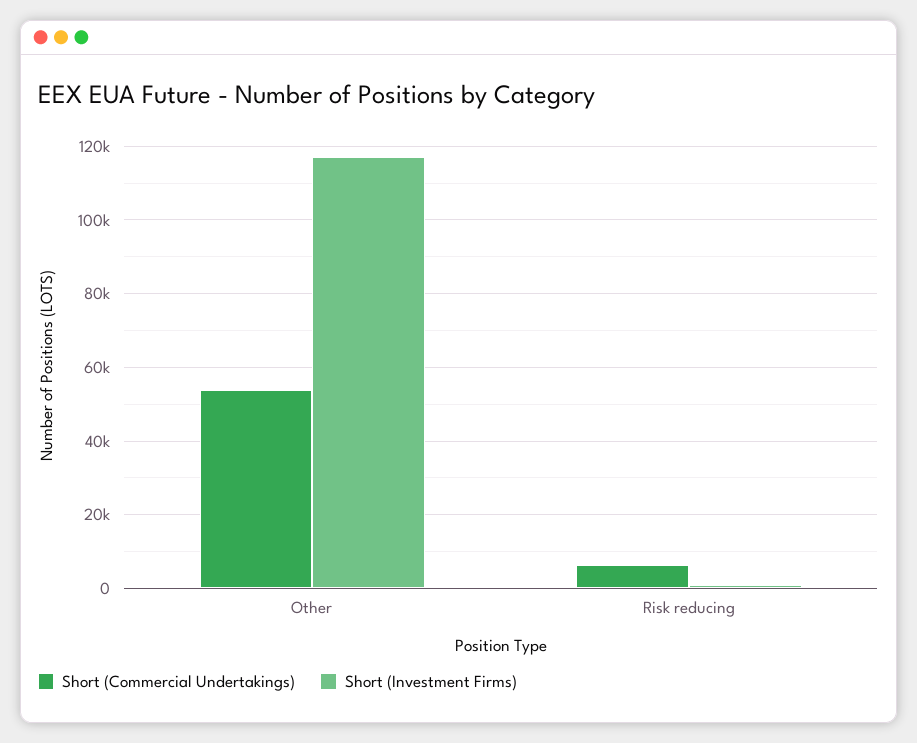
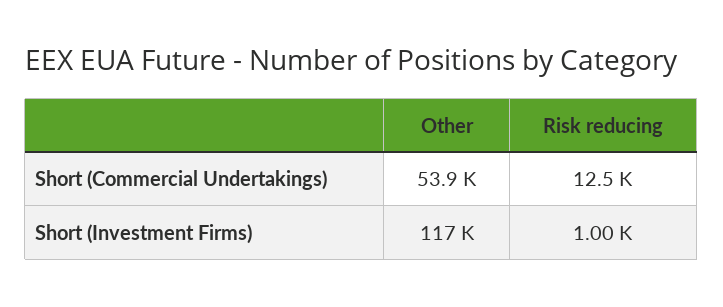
  {
    "Short (Commercial Undertakings)": {
      "Other": 53900,
-     "Risk reducing": 6000
+     "Risk reducing": 12500
    },
    "Short (Investment Firms)": {
      "Other": 117000,
      "Risk reducing": 1000
    }
  }

